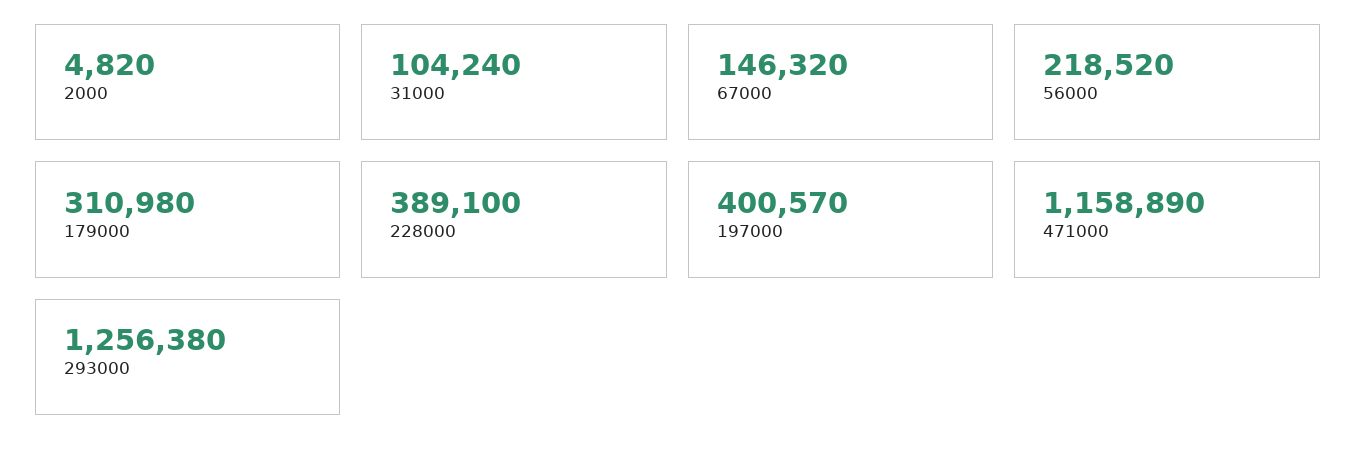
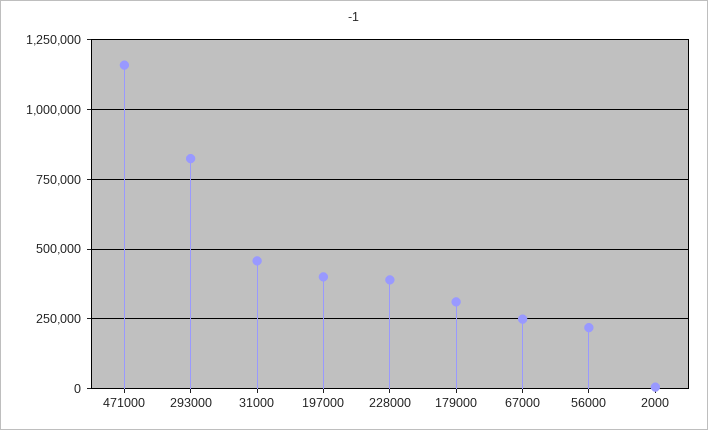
  {
    "2000": 4820,
-   "31000": 104240,
+   "31000": 450000,
-   "67000": 146320,
+   "67000": 250000,
    "56000": 218520,
    "179000": 310980,
    "228000": 389100,
    "197000": 400570,
    "471000": 1158890,
-   "293000": 1256380
+   "293000": 825000
  }

